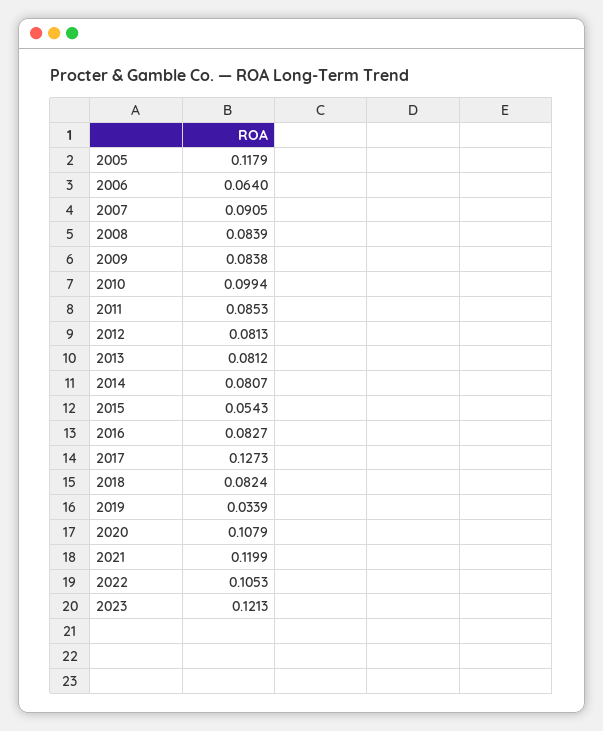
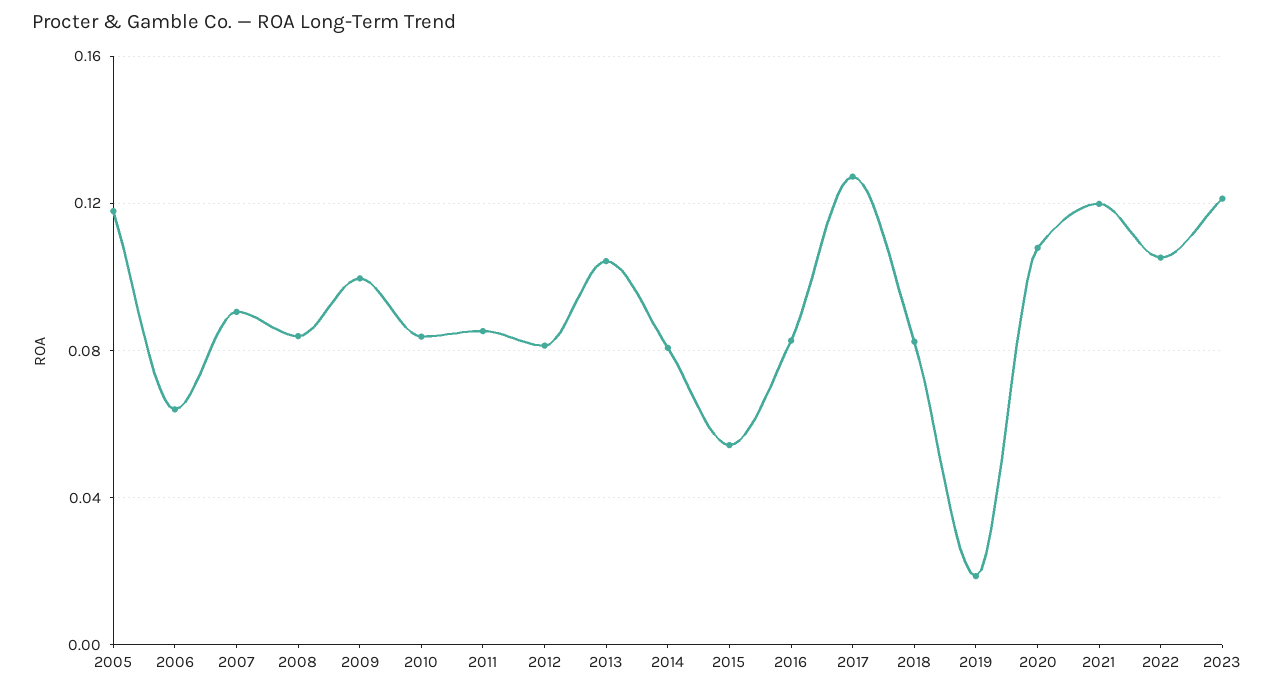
  {
    "2005": 0.1179,
    "2006": 0.064,
    "2007": 0.0905,
    "2008": 0.0839,
-   "2009": 0.0838,
+   "2009": 0.1,
-   "2010": 0.0994,
+   "2010": 0.085,
    "2011": 0.0853,
    "2012": 0.0813,
-   "2013": 0.0812,
+   "2013": 0.105,
    "2014": 0.0807,
    "2015": 0.0543,
    "2016": 0.0827,
    "2017": 0.1273,
    "2018": 0.0824,
-   "2019": 0.0339,
+   "2019": 0.02,
    "2020": 0.1079,
    "2021": 0.1199,
    "2022": 0.1053,
    "2023": 0.1213
  }

